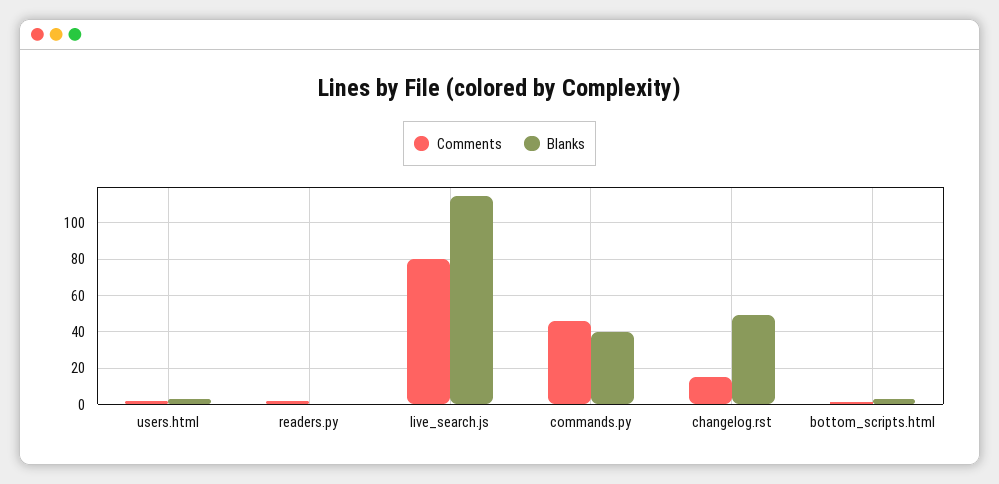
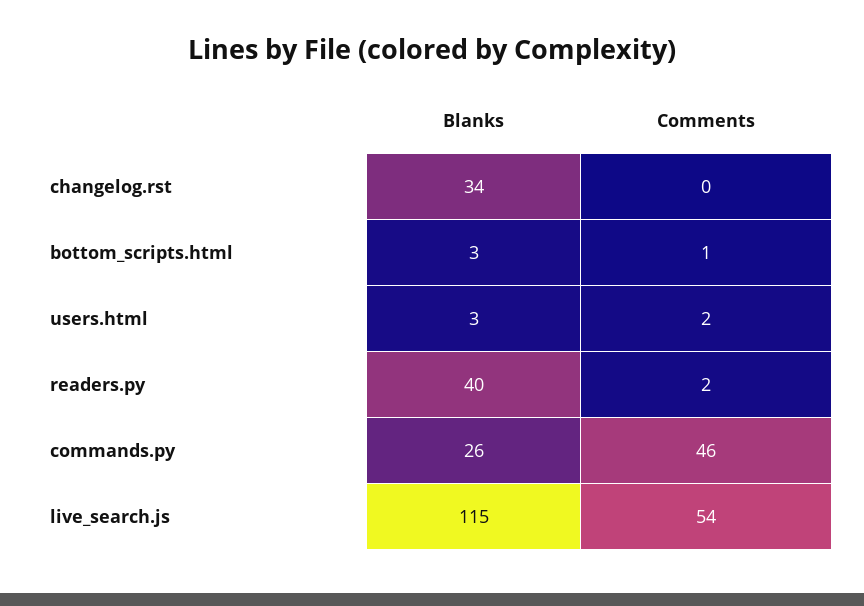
  {
    "Comments": {
      "users.html": 2,
      "readers.py": 2,
-     "live_search.js": 80,
+     "live_search.js": 54,
      "commands.py": 46,
-     "changelog.rst": 15,
+     "changelog.rst": 0,
      "bottom_scripts.html": 1
    },
    "Blanks": {
      "users.html": 3,
-     "readers.py": 0,
+     "readers.py": 40,
      "live_search.js": 115,
-     "commands.py": 40,
+     "commands.py": 26,
-     "changelog.rst": 50,
+     "changelog.rst": 34,
      "bottom_scripts.html": 3
    }
  }

